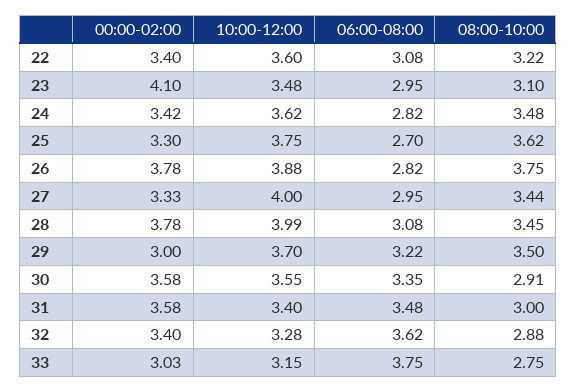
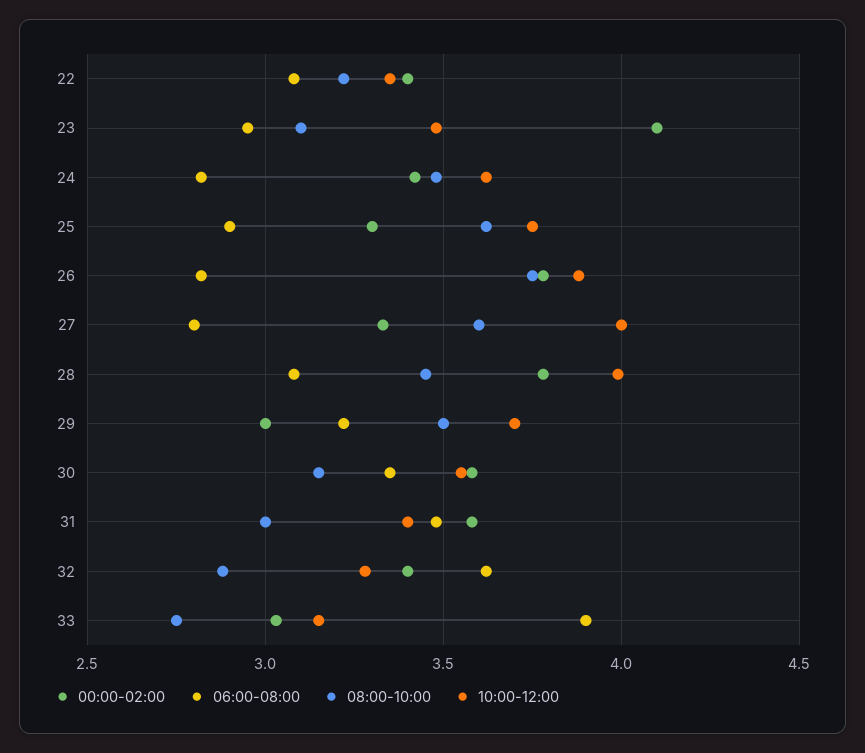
  {
    "00:00-02:00": {
      "22": 3.4,
      "23": 4.1,
      "24": 3.42,
      "25": 3.3,
      "26": 3.78,
      "27": 3.33,
      "28": 3.78,
      "29": 3,
      "30": 3.58,
      "31": 3.58,
      "32": 3.4,
      "33": 3.03
    },
    "10:00-12:00": {
-     "22": 3.6,
+     "22": 3.35,
      "23": 3.48,
      "24": 3.62,
      "25": 3.75,
      "26": 3.88,
      "27": 4,
      "28": 3.99,
      "29": 3.7,
      "30": 3.55,
      "31": 3.4,
      "32": 3.28,
      "33": 3.15
    },
    "06:00-08:00": {
      "22": 3.08,
      "23": 2.95,
      "24": 2.82,
-     "25": 2.7,
+     "25": 2.9,
      "26": 2.82,
-     "27": 2.95,
+     "27": 2.8,
      "28": 3.08,
      "29": 3.22,
      "30": 3.35,
      "31": 3.48,
      "32": 3.62,
-     "33": 3.75
+     "33": 3.9
    },
    "08:00-10:00": {
      "22": 3.22,
      "23": 3.1,
      "24": 3.48,
      "25": 3.62,
      "26": 3.75,
-     "27": 3.44,
+     "27": 3.6,
      "28": 3.45,
      "29": 3.5,
-     "30": 2.91,
+     "30": 3.15,
      "31": 3,
      "32": 2.88,
      "33": 2.75
    }
  }

